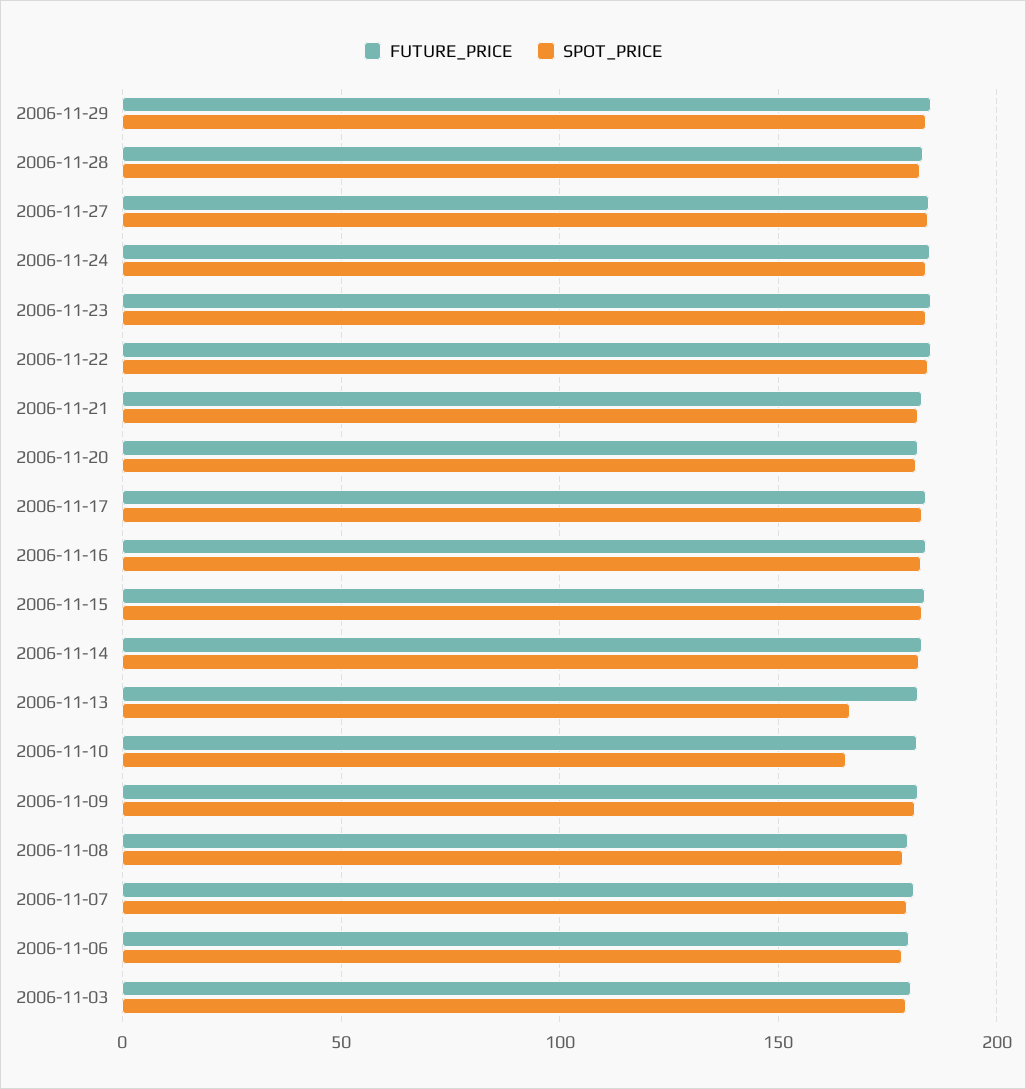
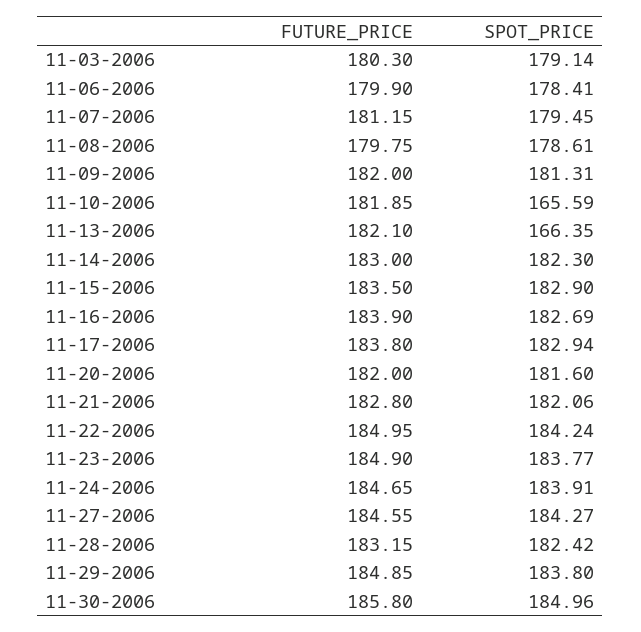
  {
    "FUTURE_PRICE": {
      "2006-11-29": 184.85,
      "2006-11-28": 183.15,
      "2006-11-27": 184.55,
      "2006-11-24": 184.65,
      "2006-11-23": 184.9,
      "2006-11-22": 184.95,
      "2006-11-21": 182.8,
      "2006-11-20": 182,
      "2006-11-17": 183.8,
      "2006-11-16": 183.9,
      "2006-11-15": 183.5,
      "2006-11-14": 183,
      "2006-11-13": 182.1,
      "2006-11-10": 181.85,
      "2006-11-09": 182,
      "2006-11-08": 179.75,
      "2006-11-07": 181.15,
      "2006-11-06": 179.9,
-     "2006-11-03": 180.3
+     "2006-11-03": 180.3,
+     "11-30-2006": 185.8
    },
    "SPOT_PRICE": {
      "2006-11-29": 183.8,
      "2006-11-28": 182.42,
      "2006-11-27": 184.27,
      "2006-11-24": 183.91,
      "2006-11-23": 183.77,
      "2006-11-22": 184.24,
      "2006-11-21": 182.06,
      "2006-11-20": 181.6,
      "2006-11-17": 182.94,
      "2006-11-16": 182.69,
      "2006-11-15": 182.9,
      "2006-11-14": 182.3,
      "2006-11-13": 166.35,
      "2006-11-10": 165.59,
      "2006-11-09": 181.31,
      "2006-11-08": 178.61,
      "2006-11-07": 179.45,
      "2006-11-06": 178.41,
-     "2006-11-03": 179.14
+     "2006-11-03": 179.14,
+     "11-30-2006": 184.96
    }
  }

